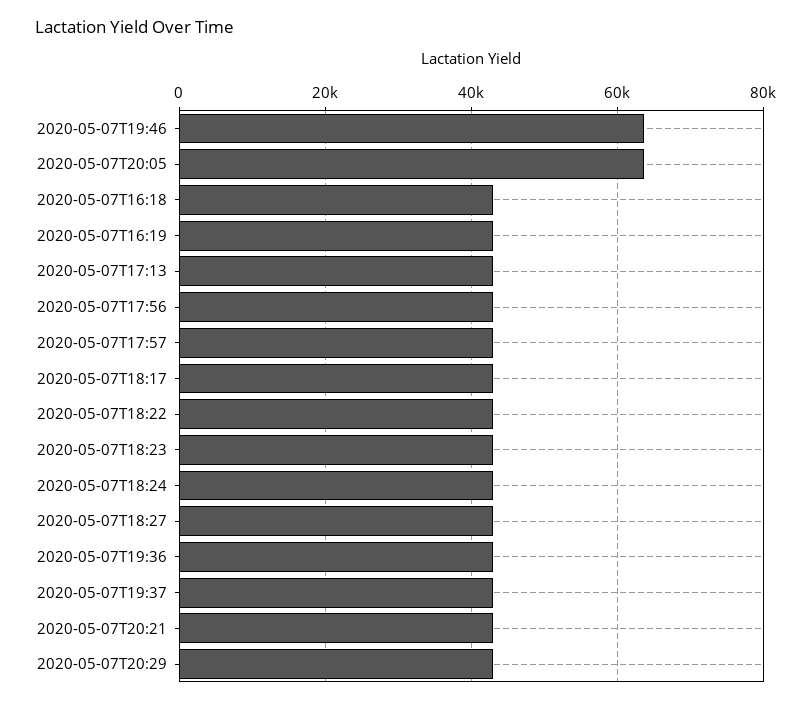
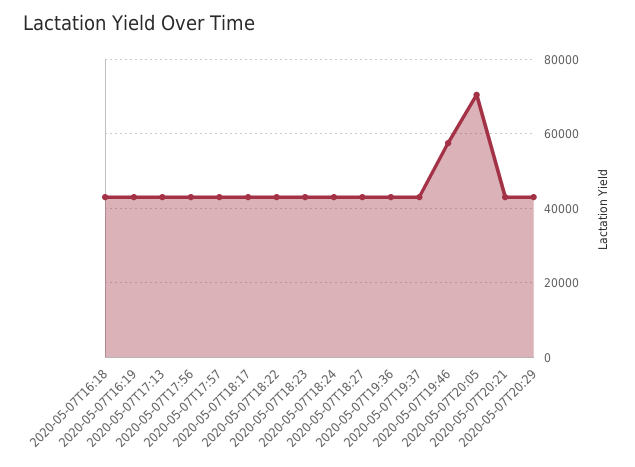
  {
-   "2020-05-07T19:46": 64000,
+   "2020-05-07T19:46": 58000,
-   "2020-05-07T20:05": 64000,
+   "2020-05-07T20:05": 70000,
    "2020-05-07T16:18": 44000,
    "2020-05-07T16:19": 44000,
    "2020-05-07T17:13": 42000,
    "2020-05-07T17:56": 42000,
    "2020-05-07T17:57": 42000,
    "2020-05-07T18:17": 42000,
    "2020-05-07T18:22": 42000,
    "2020-05-07T18:23": 42000,
    "2020-05-07T18:24": 42000,
    "2020-05-07T18:27": 42000,
    "2020-05-07T19:36": 42000,
    "2020-05-07T19:37": 42000,
    "2020-05-07T20:21": 42000,
    "2020-05-07T20:29": 42000
  }

